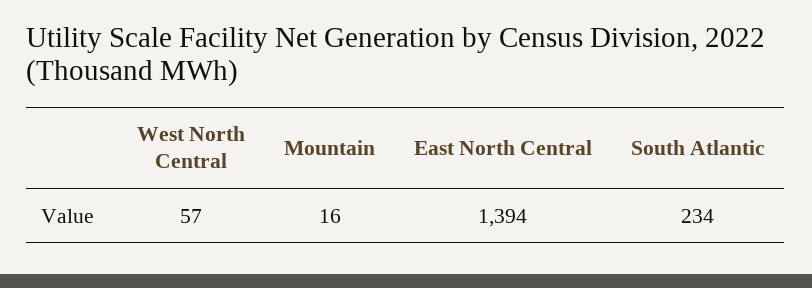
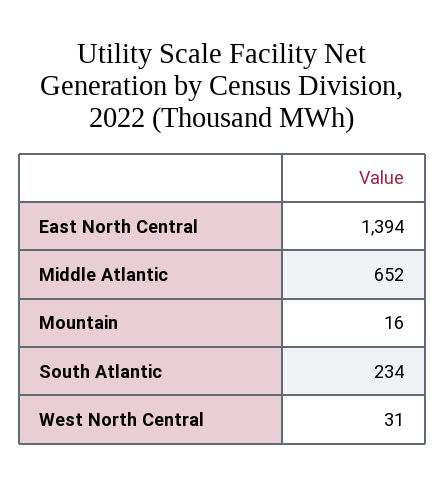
  {
-   "West North Central": 57,
+   "West North Central": 31,
    "Mountain": 16,
    "East North Central": 1394,
-   "South Atlantic": 234
+   "South Atlantic": 234,
+   "Middle Atlantic": 652
  }

